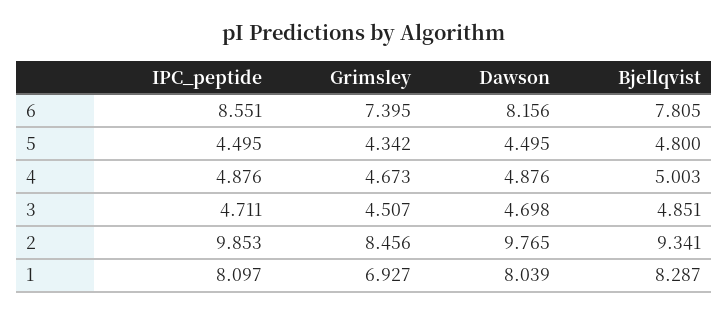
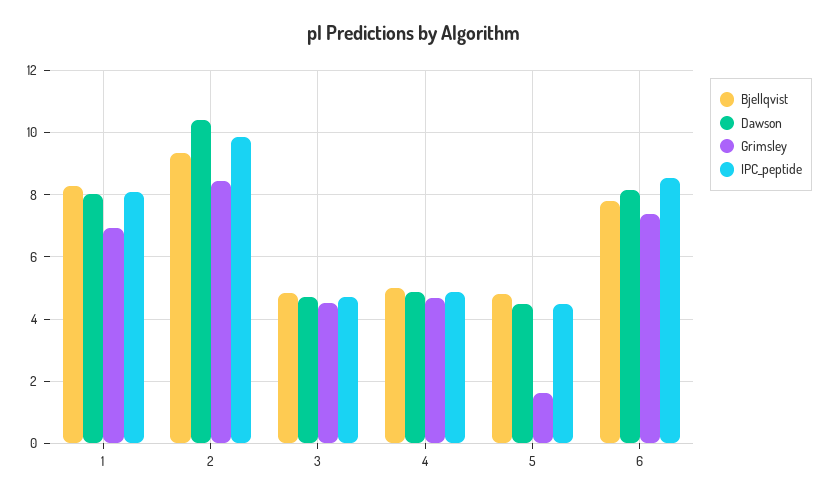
  {
    "IPC_peptide": {
      "6": 8.551,
      "5": 4.495,
      "4": 4.876,
      "3": 4.711,
      "2": 9.853,
      "1": 8.097
    },
    "Grimsley": {
      "6": 7.395,
-     "5": 4.342,
+     "5": 1.6,
      "4": 4.673,
      "3": 4.507,
      "2": 8.456,
      "1": 6.927
    },
    "Dawson": {
      "6": 8.156,
      "5": 4.495,
      "4": 4.876,
      "3": 4.698,
-     "2": 9.765,
+     "2": 10.4,
      "1": 8.039
    },
    "Bjellqvist": {
      "6": 7.805,
      "5": 4.8,
      "4": 5.003,
      "3": 4.851,
      "2": 9.341,
      "1": 8.287
    }
  }

